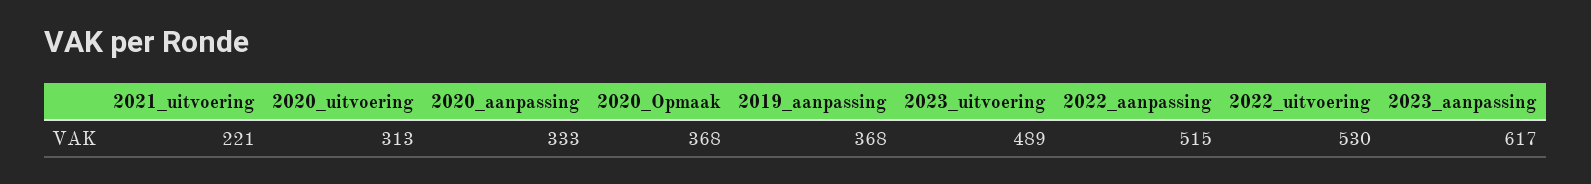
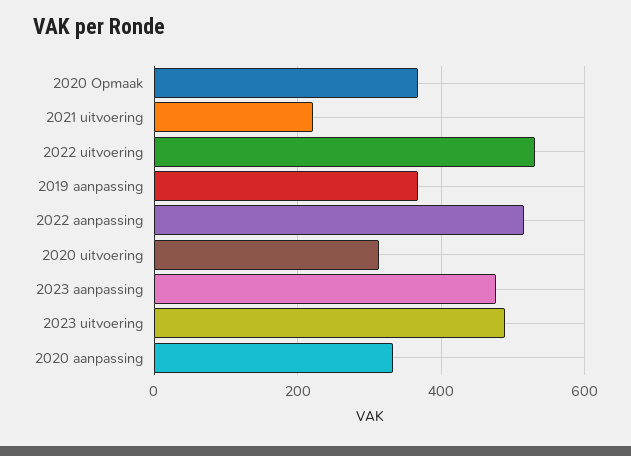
  {
    "2021_uitvoering": 221,
    "2020_uitvoering": 313,
    "2020_aanpassing": 333,
    "2020_Opmaak": 368,
    "2019_aanpassing": 368,
    "2023_uitvoering": 489,
    "2022_aanpassing": 515,
    "2022_uitvoering": 530,
-   "2023_aanpassing": 617
+   "2023_aanpassing": 480
  }

